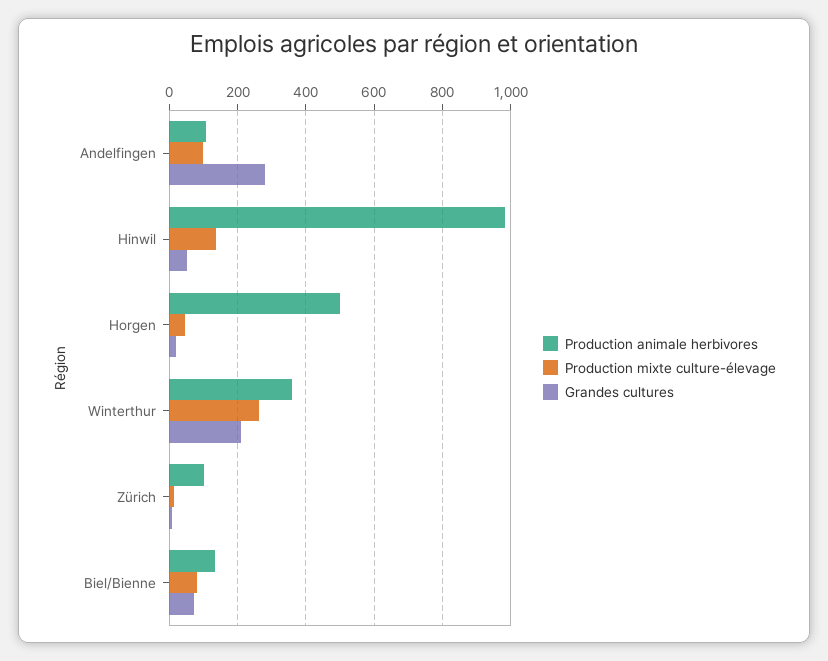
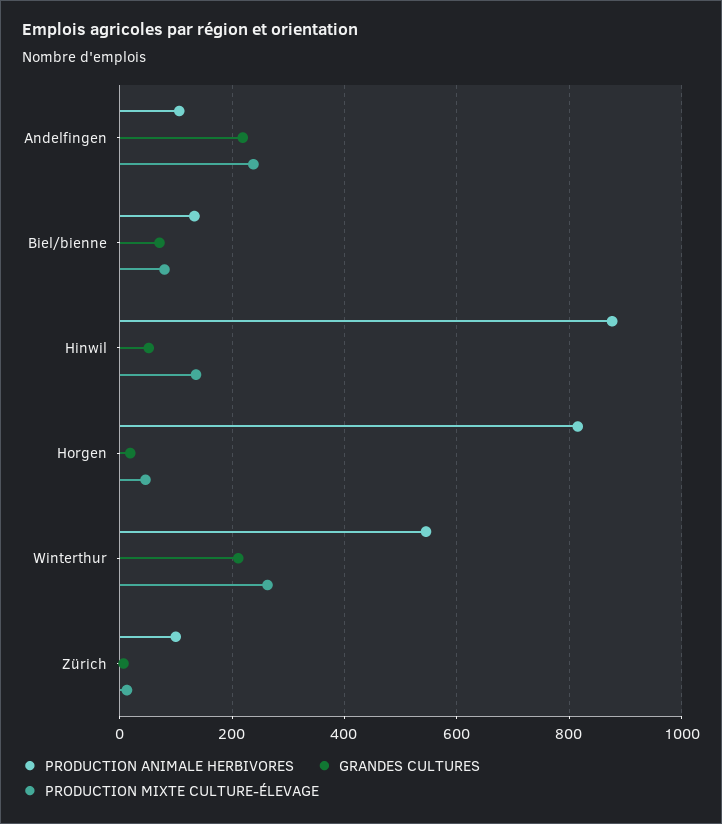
  {
    "Production animale herbivores": {
      "Andelfingen": 100,
-     "Hinwil": 980,
+     "Hinwil": 880,
-     "Horgen": 500,
+     "Horgen": 820,
-     "Winterthur": 360,
+     "Winterthur": 540,
      "Zürich": 100,
      "Biel/Bienne": 140
    },
    "Production mixte culture-élevage": {
-     "Andelfingen": 100,
+     "Andelfingen": 240,
      "Hinwil": 140,
      "Horgen": 40,
      "Winterthur": 260,
      "Zürich": 20,
      "Biel/Bienne": 80
    },
    "Grandes cultures": {
-     "Andelfingen": 280,
+     "Andelfingen": 220,
      "Hinwil": 60,
      "Horgen": 20,
      "Winterthur": 220,
      "Zürich": 0,
      "Biel/Bienne": 80
    }
  }

